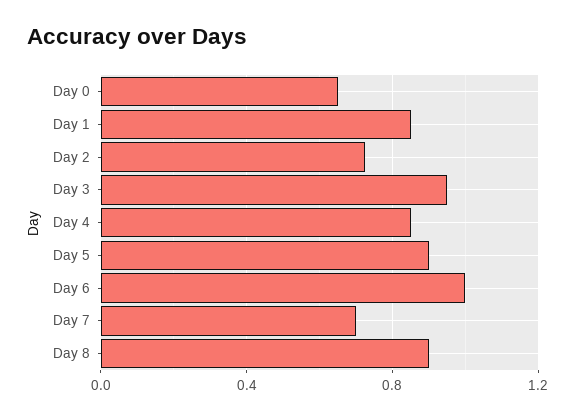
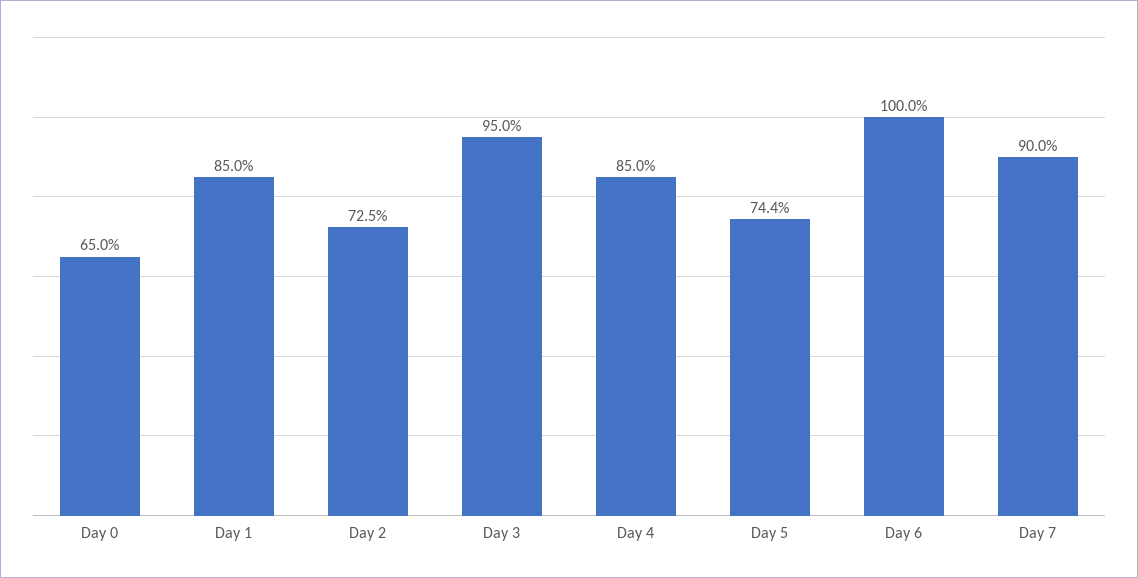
  {
    "Day 0": 0.65,
    "Day 1": 0.85,
    "Day 2": 0.725,
    "Day 3": 0.95,
    "Day 4": 0.85,
-   "Day 5": 0.9,
+   "Day 5": 0.744,
    "Day 6": 1,
-   "Day 7": 0.7,
+   "Day 7": 0.9
-   "Day 8": 0.9
  }

